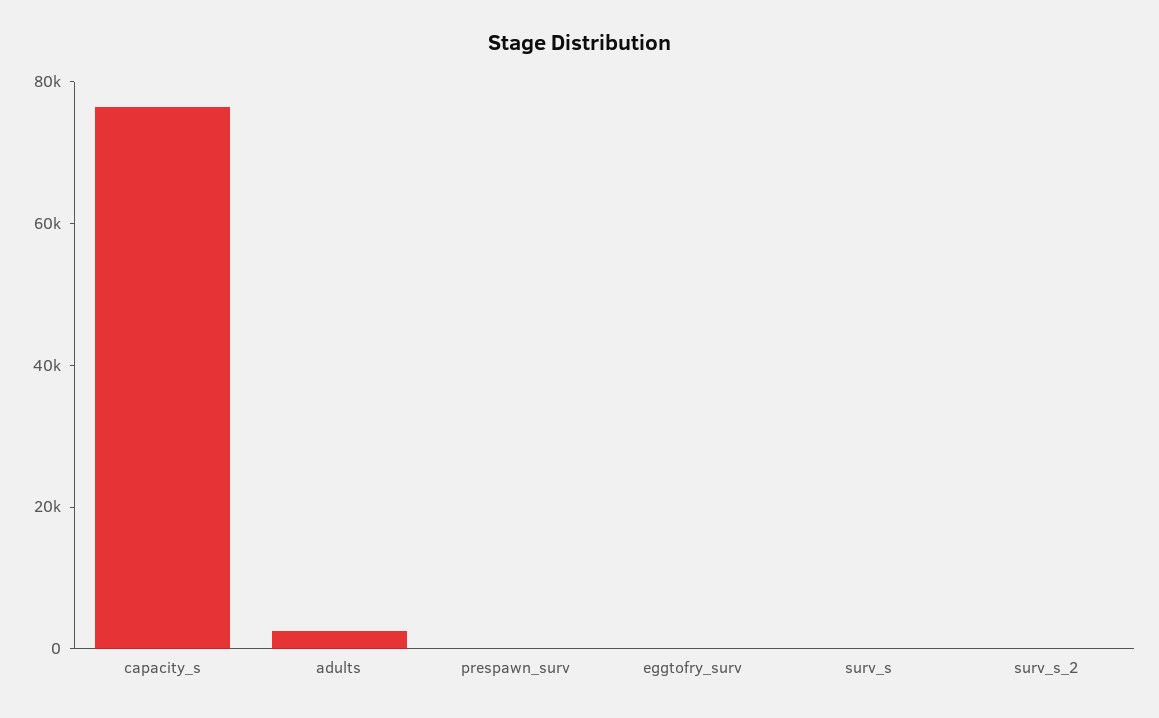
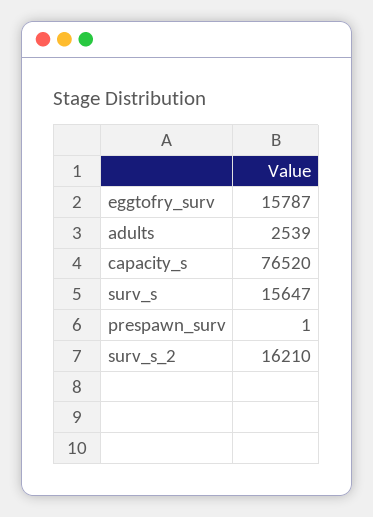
  {
    "capacity_s": 76520,
    "adults": 2539,
    "prespawn_surv": 1,
-   "eggtofry_surv": 0,
+   "eggtofry_surv": 15787,
-   "surv_s": 0,
+   "surv_s": 15647,
-   "surv_s_2": 0
+   "surv_s_2": 16210
  }

